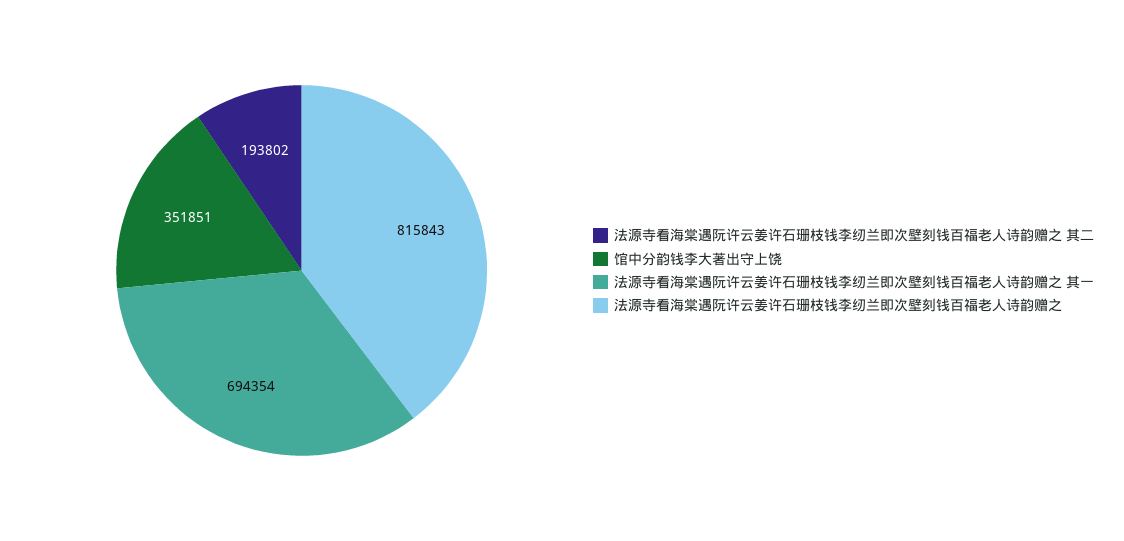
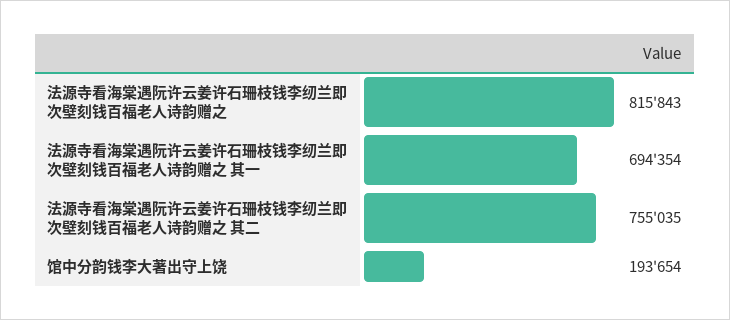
  {
-   "法源寺看海棠遇阮许云姜许石珊枝钱李纫兰即次壁刻钱百福老人诗韵赠之 其二": 193802,
+   "法源寺看海棠遇阮许云姜许石珊枝钱李纫兰即次壁刻钱百福老人诗韵赠之 其二": 755035,
-   "馆中分韵钱李大著出守上饶": 351851,
+   "馆中分韵钱李大著出守上饶": 193654,
    "法源寺看海棠遇阮许云姜许石珊枝钱李纫兰即次壁刻钱百福老人诗韵赠之 其一": 694354,
    "法源寺看海棠遇阮许云姜许石珊枝钱李纫兰即次壁刻钱百福老人诗韵赠之": 815843
  }

